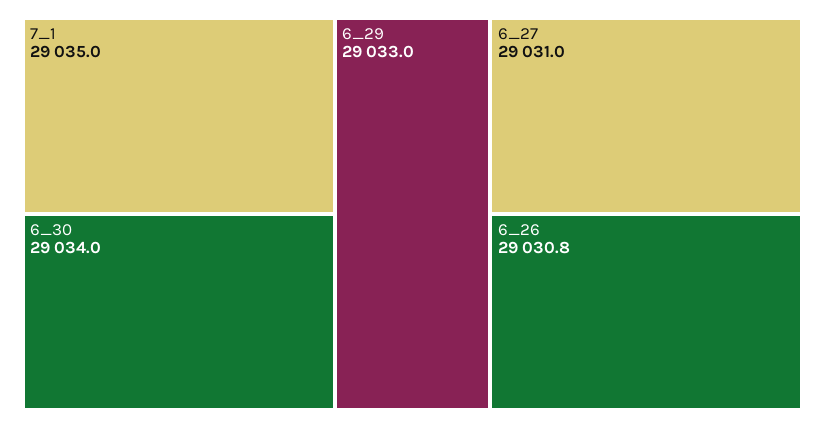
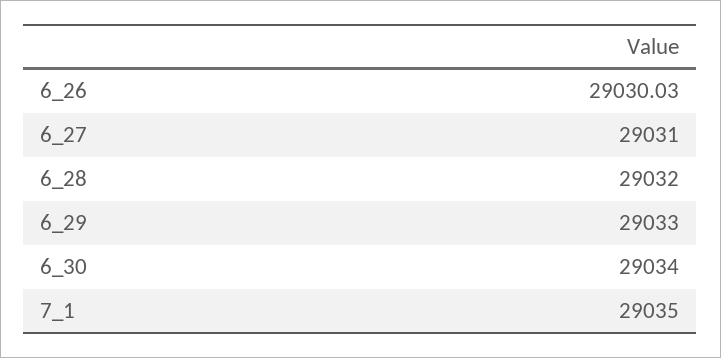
  {
    "7_1": 29035,
    "6_30": 29034,
    "6_29": 29033,
    "6_27": 29031,
-   "6_26": 29030.8
+   "6_26": 29030.03,
+   "6_28": 29032
  }

